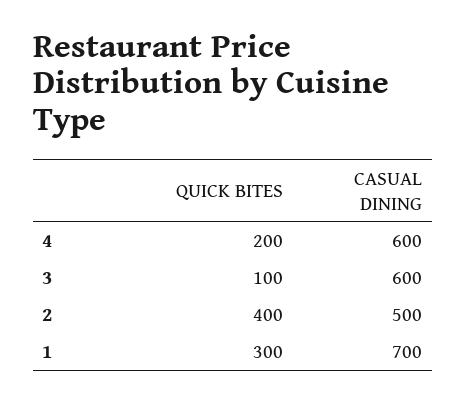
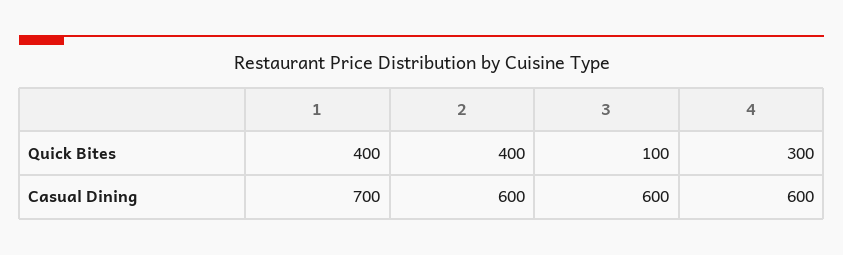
  {
    "QUICK BITES": {
-     "4": 200,
+     "4": 300,
      "3": 100,
      "2": 400,
-     "1": 300
+     "1": 400
    },
    "CASUAL DINING": {
      "4": 600,
      "3": 600,
-     "2": 500,
+     "2": 600,
      "1": 700
    }
  }

